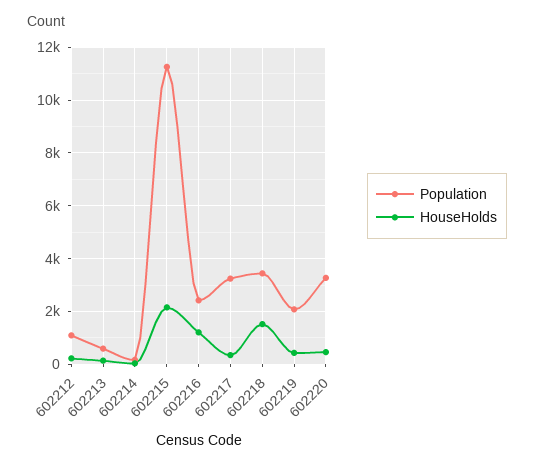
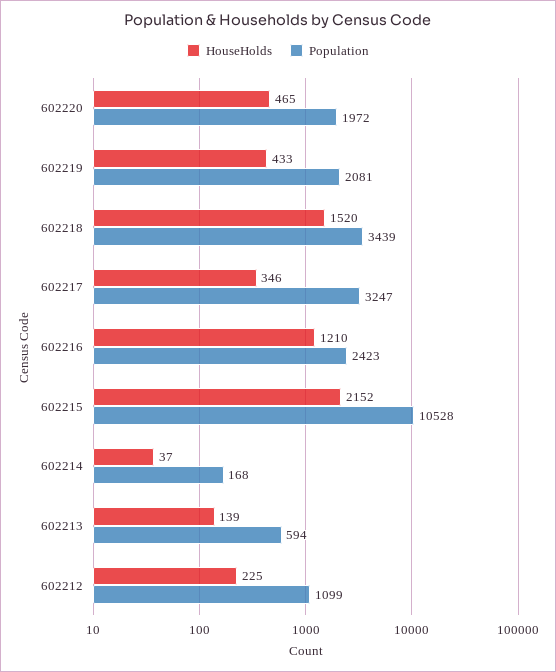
  {
    "Population": {
      "602212": 1099,
      "602213": 594,
      "602214": 168,
-     "602215": 11250,
+     "602215": 10528,
      "602216": 2423,
      "602217": 3247,
      "602218": 3439,
      "602219": 2081,
-     "602220": 3250
+     "602220": 1972
    },
    "HouseHolds": {
      "602212": 225,
      "602213": 139,
      "602214": 37,
      "602215": 2152,
      "602216": 1210,
      "602217": 346,
      "602218": 1520,
      "602219": 433,
      "602220": 465
    }
  }

